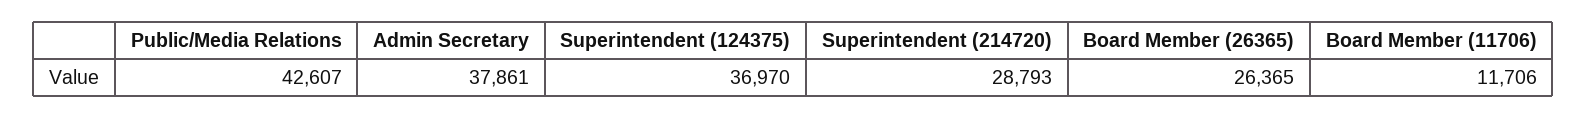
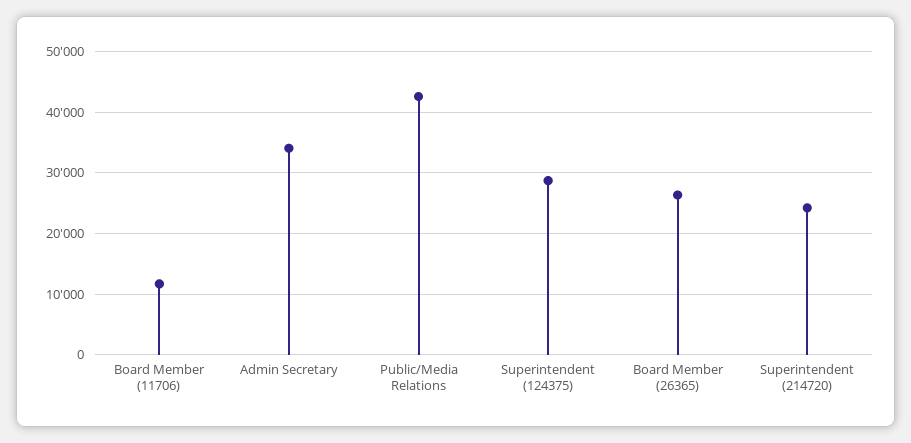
  {
    "Public/Media Relations": 42607,
-   "Admin Secretary": 37861,
+   "Admin Secretary": 34000,
-   "Superintendent (124375)": 36970,
+   "Superintendent (124375)": 29000,
-   "Superintendent (214720)": 28793,
+   "Superintendent (214720)": 24000,
    "Board Member (26365)": 26365,
    "Board Member (11706)": 11706
  }

